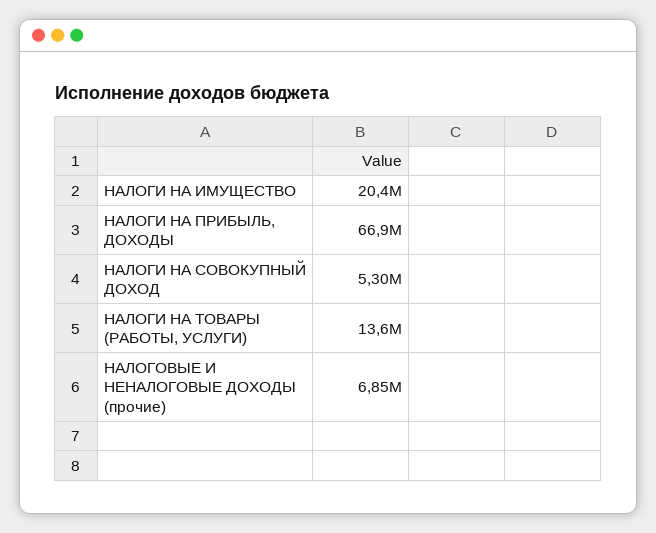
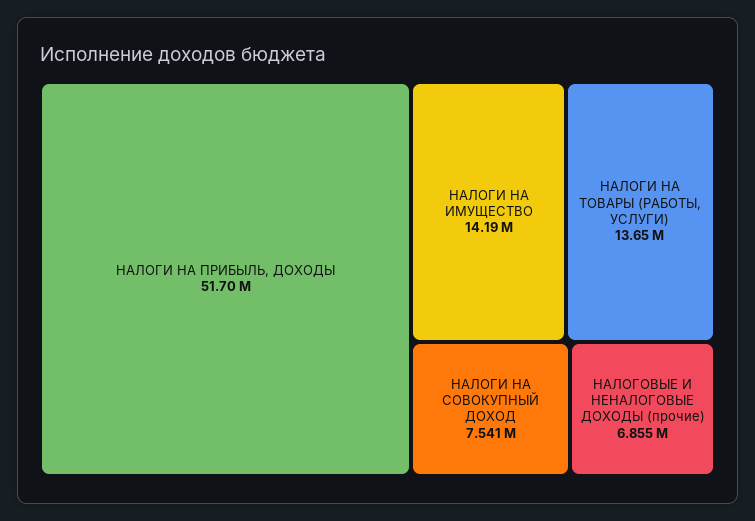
  {
-   "НАЛОГИ НА ИМУЩЕСТВО": 20400000,
+   "НАЛОГИ НА ИМУЩЕСТВО": 14190000,
-   "НАЛОГИ НА ПРИБЫЛЬ, ДОХОДЫ": 66900000,
+   "НАЛОГИ НА ПРИБЫЛЬ, ДОХОДЫ": 51700000,
-   "НАЛОГИ НА СОВОКУПНЫЙ ДОХОД": 5300000,
+   "НАЛОГИ НА СОВОКУПНЫЙ ДОХОД": 7541000,
    "НАЛОГИ НА ТОВАРЫ (РАБОТЫ, УСЛУГИ)": 13650000,
    "НАЛОГОВЫЕ И НЕНАЛОГОВЫЕ ДОХОДЫ (прочие)": 6855000
  }

